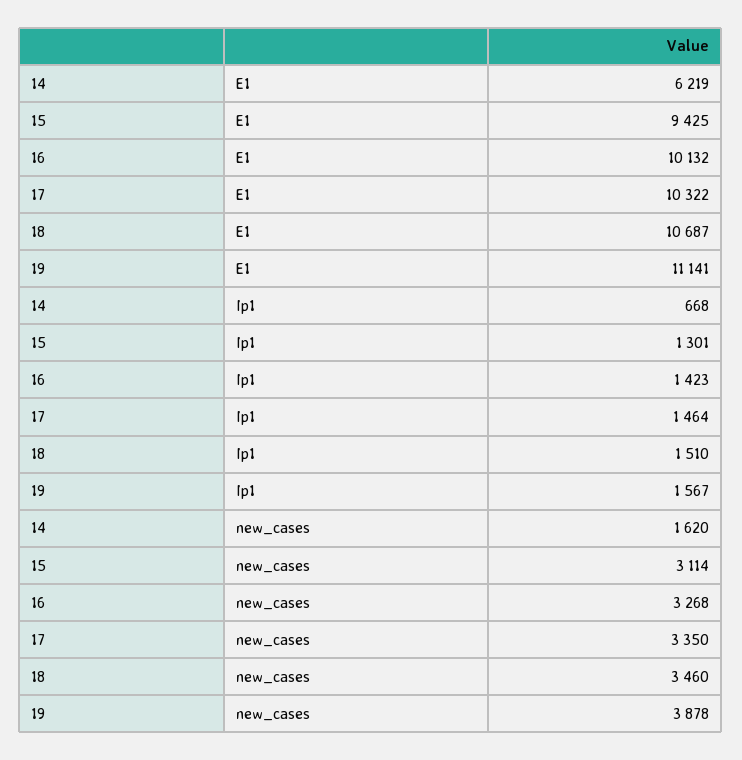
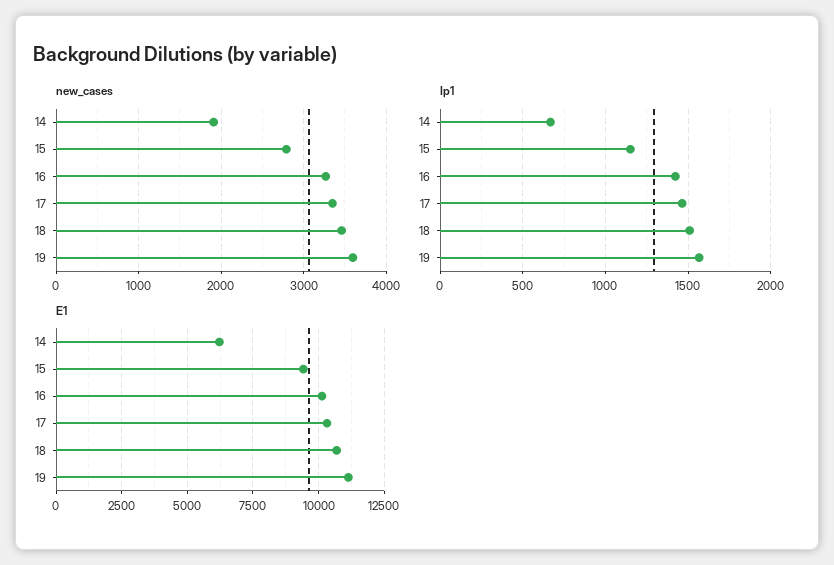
  {
    "E1": {
      "14": 6219,
      "15": 9425,
      "16": 10132,
      "17": 10322,
      "18": 10687,
      "19": 11141
    },
    "Ip1": {
      "14": 668,
-     "15": 1301,
+     "15": 1150,
      "16": 1423,
      "17": 1464,
      "18": 1510,
      "19": 1567
    },
    "new_cases": {
-     "14": 1620,
+     "14": 1900,
-     "15": 3114,
+     "15": 2800,
      "16": 3268,
      "17": 3350,
      "18": 3460,
-     "19": 3878
+     "19": 3600
    }
  }

